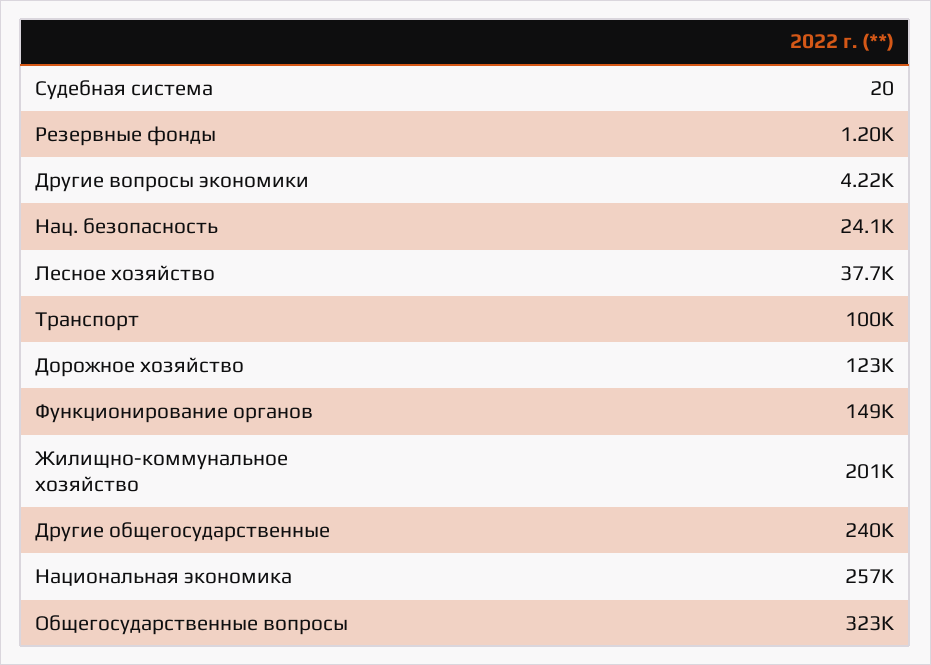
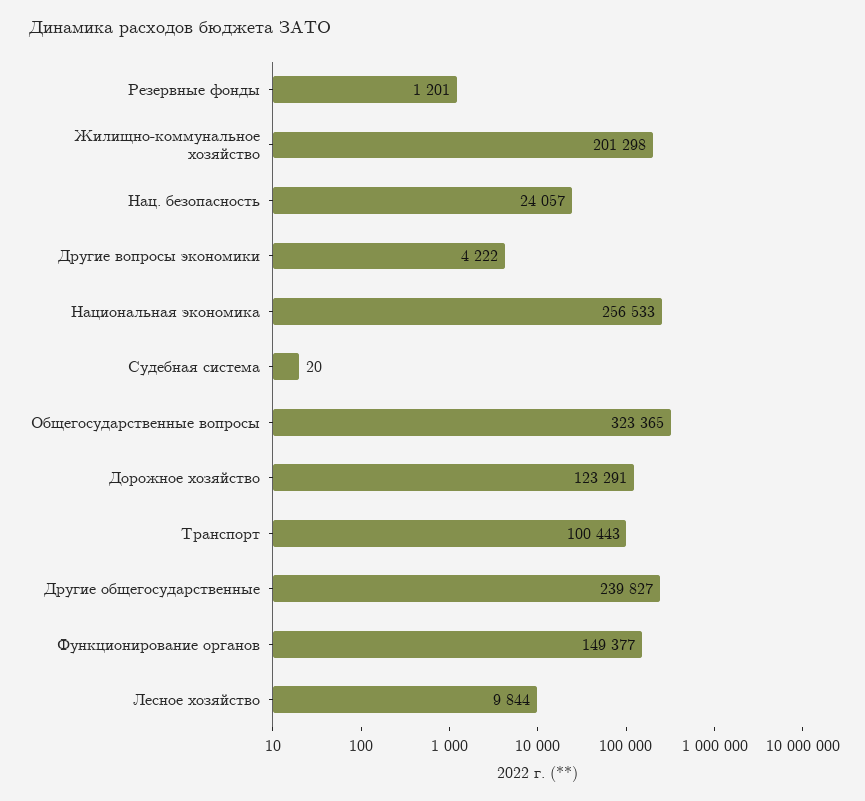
  {
    "Судебная система": 20,
    "Резервные фонды": 1201,
    "Другие вопросы экономики": 4222,
    "Нац. безопасность": 24057,
-   "Лесное хозяйство": 37700,
+   "Лесное хозяйство": 9844,
    "Транспорт": 100443,
    "Дорожное хозяйство": 123291,
    "Функционирование органов": 149377,
    "Жилищно-коммунальное хозяйство": 201298,
    "Другие общегосударственные": 239827,
    "Национальная экономика": 256533,
    "Общегосударственные вопросы": 323365
  }

